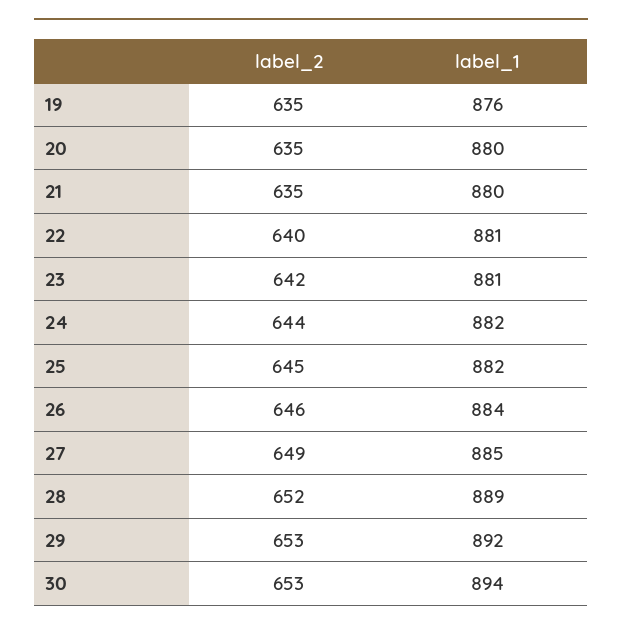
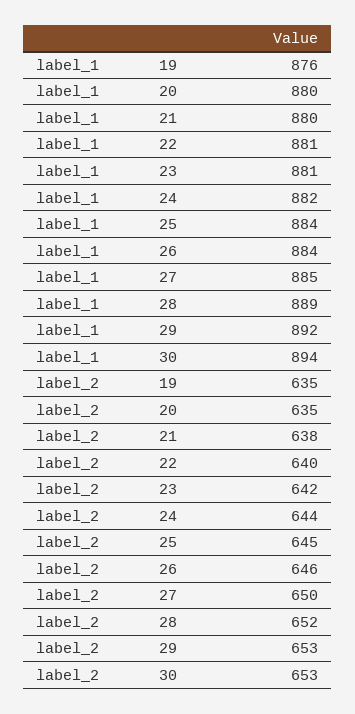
  {
    "label_2": {
      "19": 635,
      "20": 635,
-     "21": 635,
+     "21": 638,
      "22": 640,
      "23": 642,
      "24": 644,
      "25": 645,
      "26": 646,
-     "27": 649,
+     "27": 650,
      "28": 652,
      "29": 653,
      "30": 653
    },
    "label_1": {
      "19": 876,
      "20": 880,
      "21": 880,
      "22": 881,
      "23": 881,
      "24": 882,
-     "25": 882,
+     "25": 884,
      "26": 884,
      "27": 885,
      "28": 889,
      "29": 892,
      "30": 894
    }
  }

